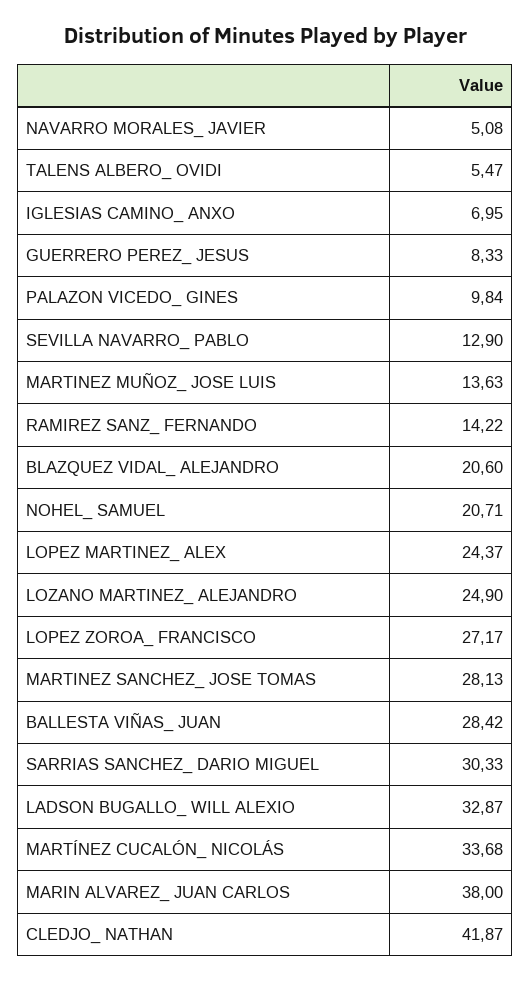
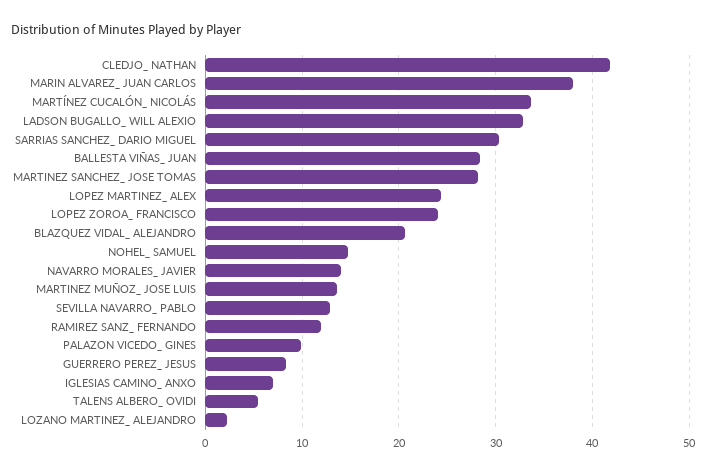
  {
-   "NAVARRO MORALES_ JAVIER": 5.08,
+   "NAVARRO MORALES_ JAVIER": 14,
    "TALENS ALBERO_ OVIDI": 5.47,
    "IGLESIAS CAMINO_ ANXO": 6.95,
    "GUERRERO PEREZ_ JESUS": 8.33,
    "PALAZON VICEDO_ GINES": 9.84,
    "SEVILLA NAVARRO_ PABLO": 12.9,
    "MARTINEZ MUÑOZ_ JOSE LUIS": 13.63,
-   "RAMIREZ SANZ_ FERNANDO": 14.22,
+   "RAMIREZ SANZ_ FERNANDO": 12,
    "BLAZQUEZ VIDAL_ ALEJANDRO": 20.6,
-   "NOHEL_ SAMUEL": 20.71,
+   "NOHEL_ SAMUEL": 15,
    "LOPEZ MARTINEZ_ ALEX": 24.37,
-   "LOZANO MARTINEZ_ ALEJANDRO": 24.9,
+   "LOZANO MARTINEZ_ ALEJANDRO": 2,
-   "LOPEZ ZOROA_ FRANCISCO": 27.17,
+   "LOPEZ ZOROA_ FRANCISCO": 24,
    "MARTINEZ SANCHEZ_ JOSE TOMAS": 28.13,
    "BALLESTA VIÑAS_ JUAN": 28.42,
    "SARRIAS SANCHEZ_ DARIO MIGUEL": 30.33,
    "LADSON BUGALLO_ WILL ALEXIO": 32.87,
    "MARTÍNEZ CUCALÓN_ NICOLÁS": 33.68,
    "MARIN ALVAREZ_ JUAN CARLOS": 38,
    "CLEDJO_ NATHAN": 41.87
  }

